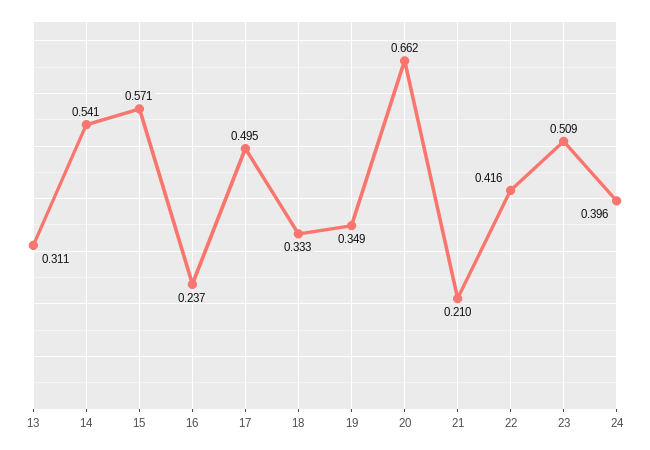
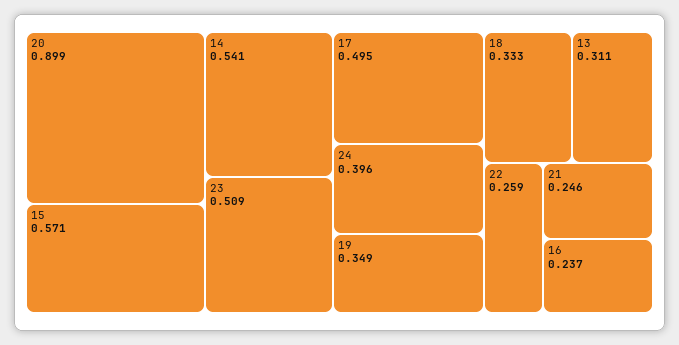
  {
    "13": 0.311,
    "14": 0.541,
    "15": 0.571,
    "16": 0.237,
    "17": 0.495,
    "18": 0.333,
    "19": 0.349,
-   "20": 0.662,
+   "20": 0.899,
-   "21": 0.21,
+   "21": 0.246,
-   "22": 0.416,
+   "22": 0.259,
    "23": 0.509,
    "24": 0.396
  }

